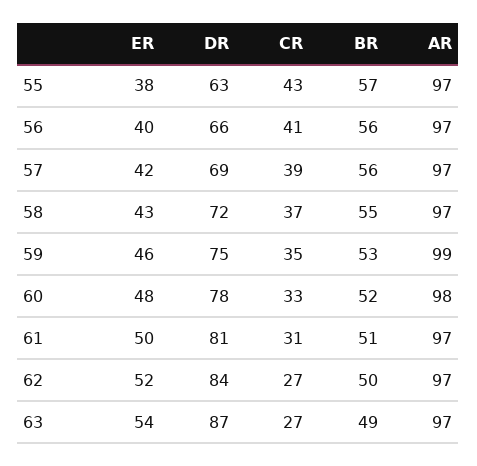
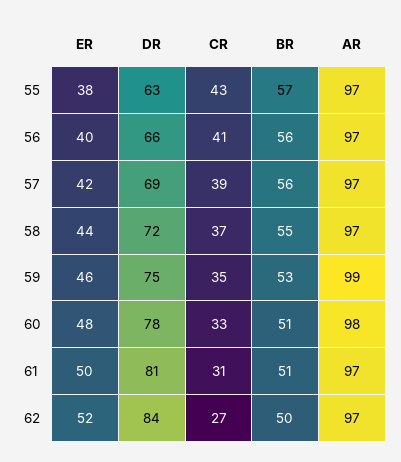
  {
    "ER": {
      "55": 38,
      "56": 40,
      "57": 42,
-     "58": 43,
+     "58": 44,
      "59": 46,
      "60": 48,
      "61": 50,
-     "62": 52,
+     "62": 52
-     "63": 54
    },
    "DR": {
      "55": 63,
      "56": 66,
      "57": 69,
      "58": 72,
      "59": 75,
      "60": 78,
      "61": 81,
-     "62": 84,
+     "62": 84
-     "63": 87
    },
    "CR": {
      "55": 43,
      "56": 41,
      "57": 39,
      "58": 37,
      "59": 35,
      "60": 33,
      "61": 31,
-     "62": 27,
+     "62": 27
-     "63": 27
    },
    "BR": {
      "55": 57,
      "56": 56,
      "57": 56,
      "58": 55,
      "59": 53,
-     "60": 52,
+     "60": 51,
      "61": 51,
-     "62": 50,
+     "62": 50
-     "63": 49
    },
    "AR": {
      "55": 97,
      "56": 97,
      "57": 97,
      "58": 97,
      "59": 99,
      "60": 98,
      "61": 97,
-     "62": 97,
+     "62": 97
-     "63": 97
    }
  }

